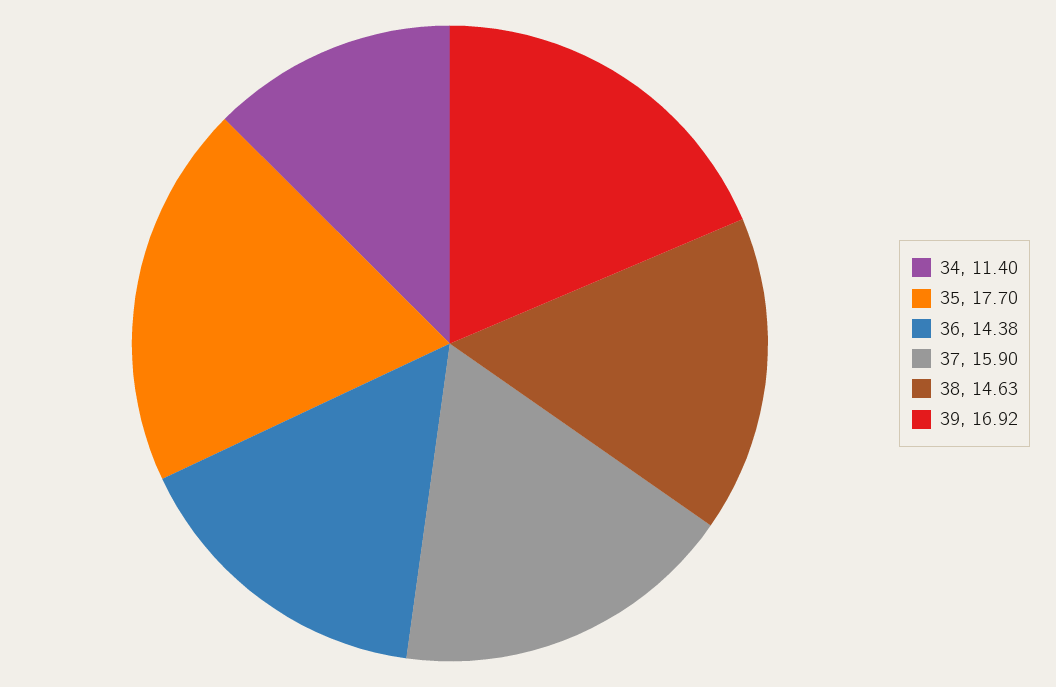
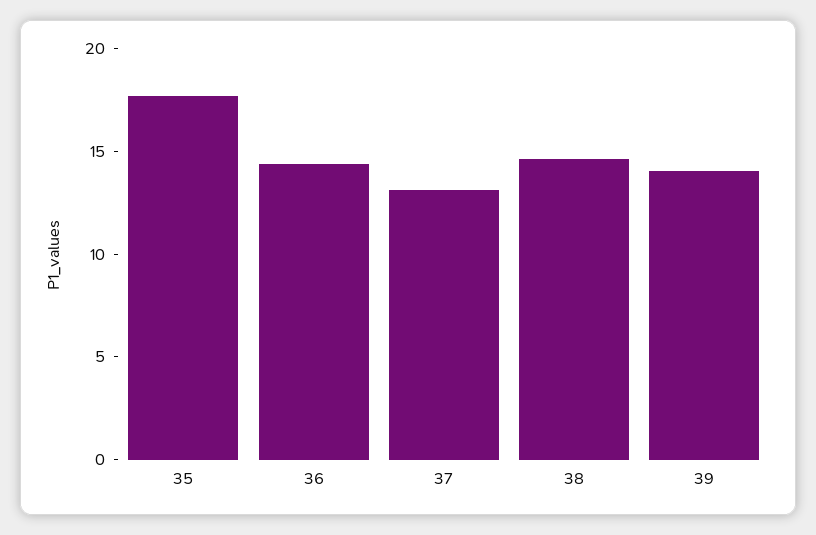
  {
-   "34": 11.4,
    "35": 17.7,
    "36": 14.38,
-   "37": 15.9,
+   "37": 13,
    "38": 14.63,
-   "39": 16.92
+   "39": 14
  }

